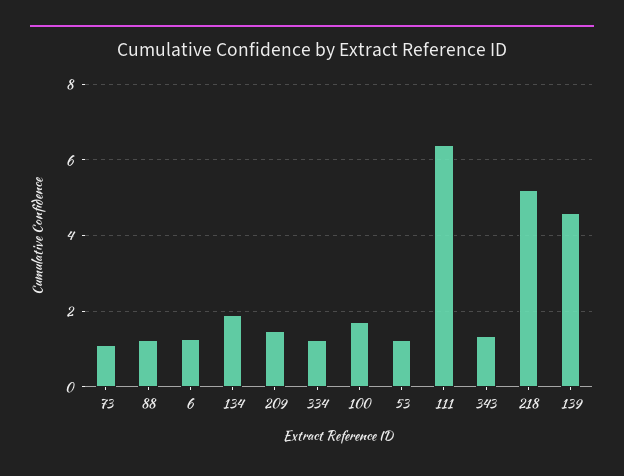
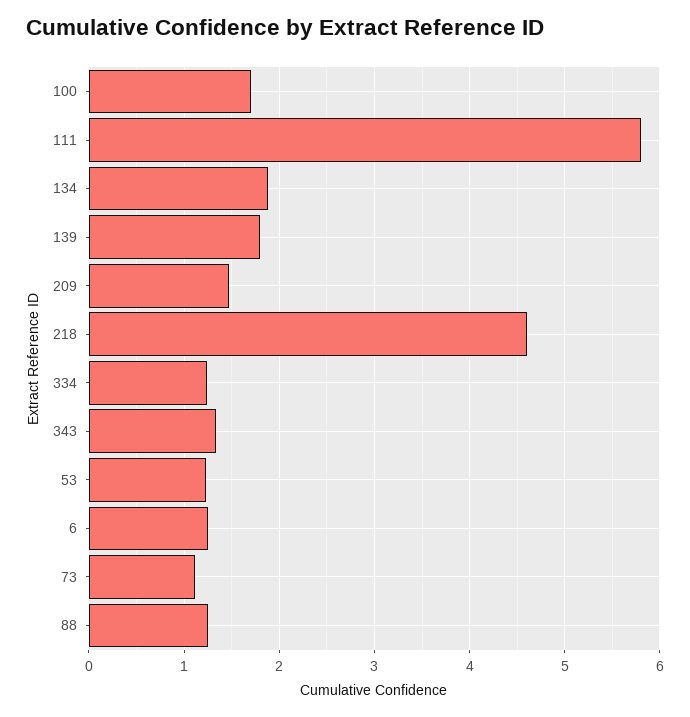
  {
    "73": 1.1,
    "88": 1.2,
    "6": 1.3,
    "134": 1.9,
    "209": 1.5,
    "334": 1.2,
    "100": 1.7,
    "53": 1.2,
-   "111": 6.4,
+   "111": 5.8,
    "343": 1.3,
-   "218": 5.2,
+   "218": 4.6,
-   "139": 4.6
+   "139": 1.8
  }

